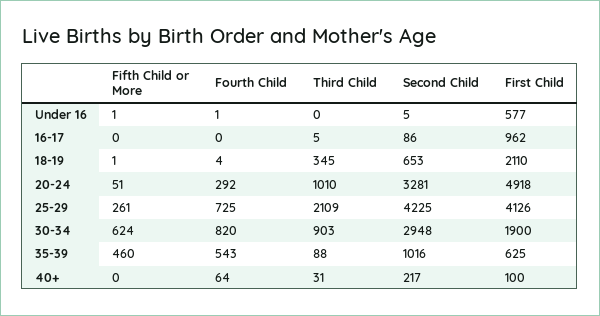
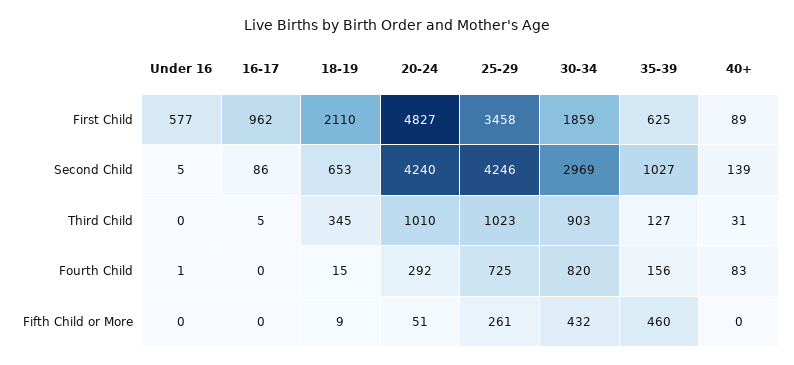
  {
    "Fifth Child or More": {
-     "Under 16": 1,
+     "Under 16": 0,
      "16-17": 0,
-     "18-19": 1,
+     "18-19": 9,
      "20-24": 51,
      "25-29": 261,
-     "30-34": 624,
+     "30-34": 432,
      "35-39": 460,
      "40+": 0
    },
    "Fourth Child": {
      "Under 16": 1,
      "16-17": 0,
-     "18-19": 4,
+     "18-19": 15,
      "20-24": 292,
      "25-29": 725,
      "30-34": 820,
-     "35-39": 543,
+     "35-39": 156,
-     "40+": 64
+     "40+": 83
    },
    "Third Child": {
      "Under 16": 0,
      "16-17": 5,
      "18-19": 345,
      "20-24": 1010,
-     "25-29": 2109,
+     "25-29": 1023,
      "30-34": 903,
-     "35-39": 88,
+     "35-39": 127,
      "40+": 31
    },
    "Second Child": {
      "Under 16": 5,
      "16-17": 86,
      "18-19": 653,
-     "20-24": 3281,
+     "20-24": 4240,
-     "25-29": 4225,
+     "25-29": 4246,
-     "30-34": 2948,
+     "30-34": 2969,
-     "35-39": 1016,
+     "35-39": 1027,
-     "40+": 217
+     "40+": 139
    },
    "First Child": {
      "Under 16": 577,
      "16-17": 962,
      "18-19": 2110,
-     "20-24": 4918,
+     "20-24": 4827,
-     "25-29": 4126,
+     "25-29": 3458,
-     "30-34": 1900,
+     "30-34": 1859,
      "35-39": 625,
-     "40+": 100
+     "40+": 89
    }
  }

